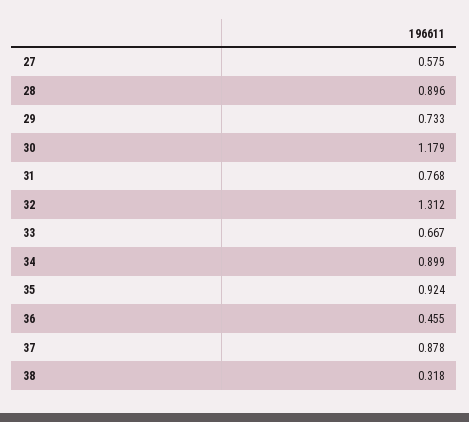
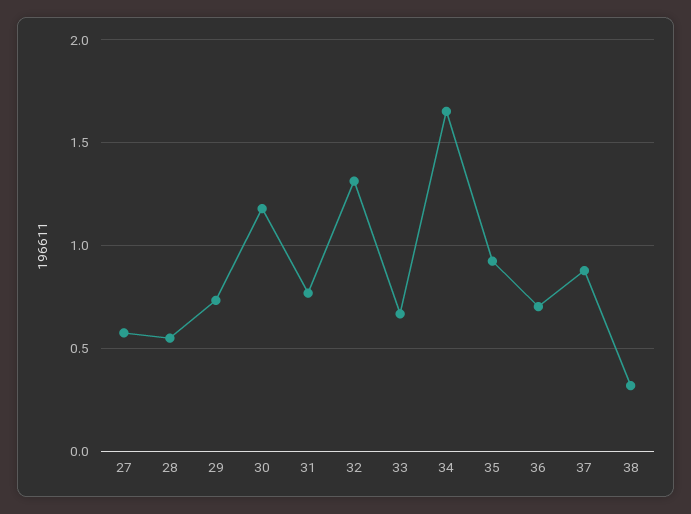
  {
    "27": 0.575,
-   "28": 0.896,
+   "28": 0.55,
    "29": 0.733,
    "30": 1.179,
    "31": 0.768,
    "32": 1.312,
    "33": 0.667,
-   "34": 0.899,
+   "34": 1.65,
    "35": 0.924,
-   "36": 0.455,
+   "36": 0.7,
    "37": 0.878,
    "38": 0.318
  }

